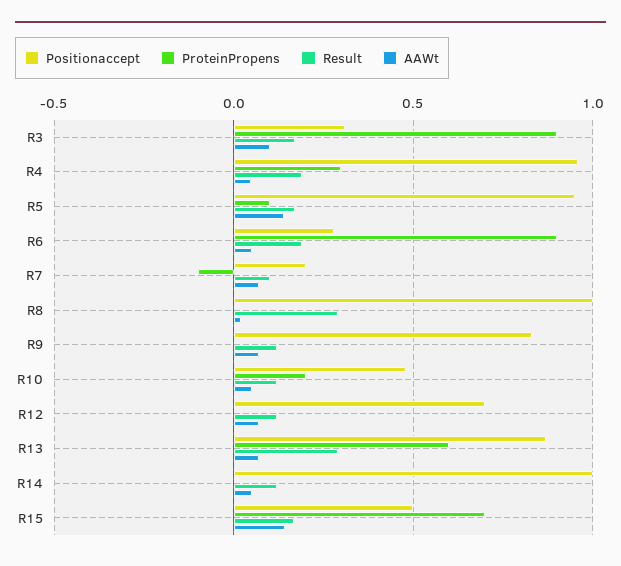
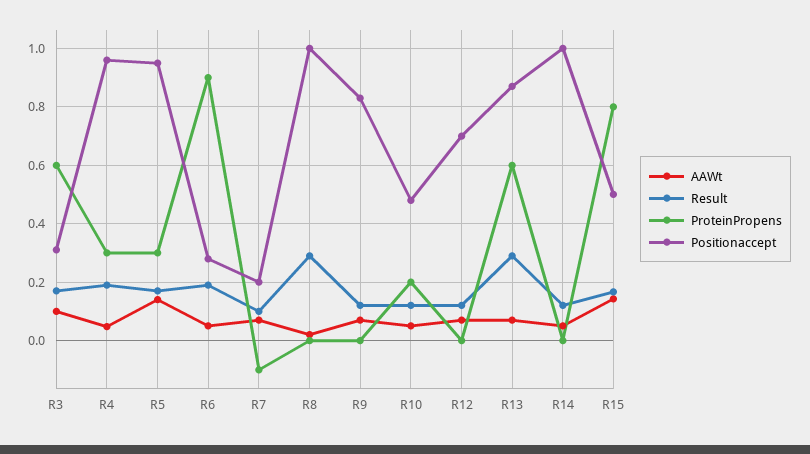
  {
    "Positionaccept": {
      "R3": 0.3,
      "R4": 0.95,
      "R5": 0.95,
      "R6": 0.275,
      "R7": 0.2,
      "R8": 1,
      "R9": 0.825,
      "R10": 0.475,
      "R12": 0.7,
      "R13": 0.875,
      "R14": 1,
      "R15": 0.5
    },
    "ProteinPropens": {
-     "R3": 0.9,
+     "R3": 0.6,
      "R4": 0.3,
-     "R5": 0.1,
+     "R5": 0.3,
      "R6": 0.9,
      "R7": -0.1,
      "R8": 0,
      "R9": 0,
      "R10": 0.2,
      "R12": 0,
      "R13": 0.6,
      "R14": 0,
-     "R15": 0.7
+     "R15": 0.8
    },
    "Result": {
      "R3": 0.175,
      "R4": 0.2,
      "R5": 0.175,
      "R6": 0.2,
      "R7": 0.1,
      "R8": 0.3,
      "R9": 0.125,
      "R10": 0.125,
      "R12": 0.125,
      "R13": 0.3,
      "R14": 0.125,
      "R15": 0.175
    },
    "AAWt": {
      "R3": 0.1,
      "R4": 0.05,
      "R5": 0.15,
      "R6": 0.05,
      "R7": 0.075,
      "R8": 0.025,
      "R9": 0.075,
      "R10": 0.05,
      "R12": 0.075,
      "R13": 0.075,
      "R14": 0.05,
      "R15": 0.15
    }
  }

